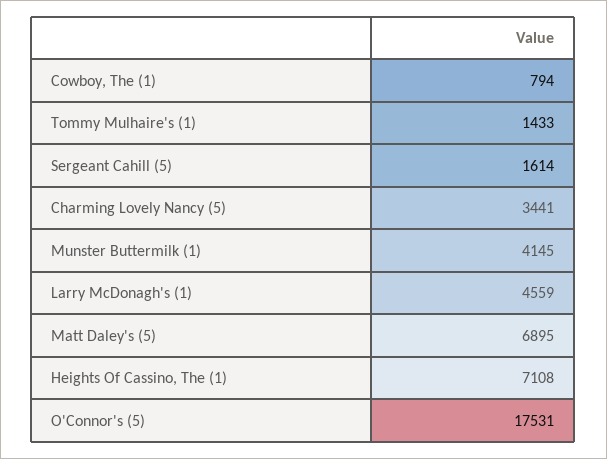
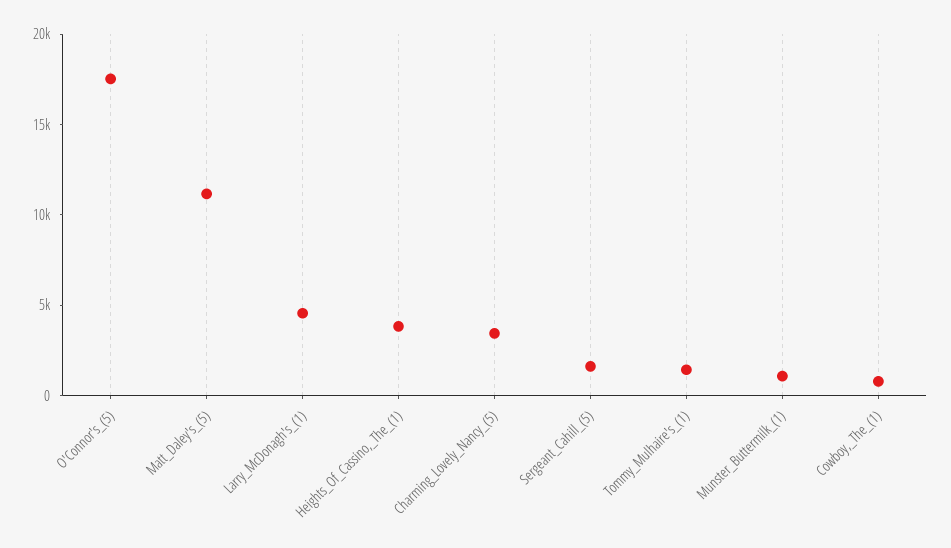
  {
    "Cowboy, The (1)": 794,
    "Tommy Mulhaire's (1)": 1433,
    "Sergeant Cahill (5)": 1614,
    "Charming Lovely Nancy (5)": 3441,
-   "Munster Buttermilk (1)": 4145,
+   "Munster Buttermilk (1)": 1000,
    "Larry McDonagh's (1)": 4559,
-   "Matt Daley's (5)": 6895,
+   "Matt Daley's (5)": 11000,
-   "Heights Of Cassino, The (1)": 7108,
+   "Heights Of Cassino, The (1)": 4000,
    "O'Connor's (5)": 17531
  }

